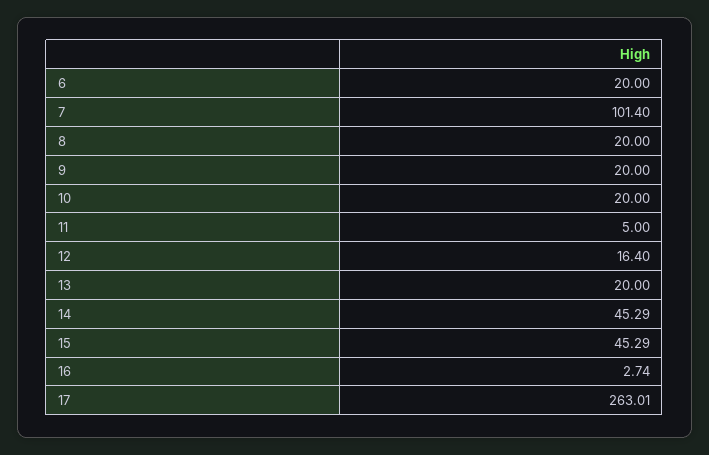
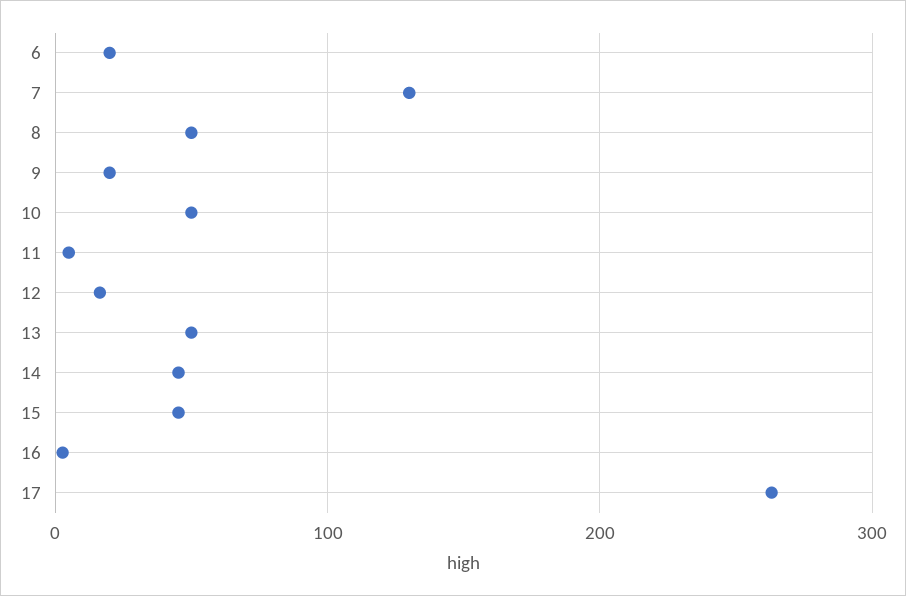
  {
    "6": 20,
-   "7": 101.4,
+   "7": 130,
-   "8": 20,
+   "8": 50,
    "9": 20,
-   "10": 20,
+   "10": 50,
    "11": 5,
    "12": 16.4,
-   "13": 20,
+   "13": 50,
    "14": 45.29,
    "15": 45.29,
    "16": 2.74,
    "17": 263.01
  }

